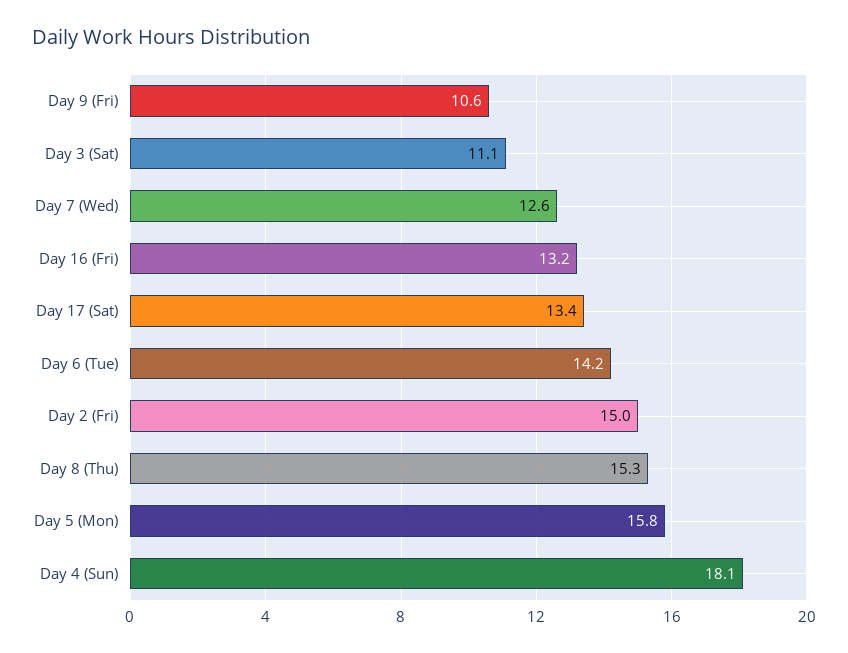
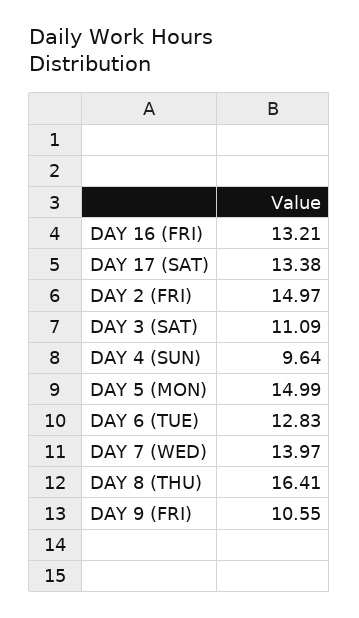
  {
    "Day 9 (Fri)": 10.55,
    "Day 3 (Sat)": 11.09,
-   "Day 7 (Wed)": 12.6,
+   "Day 7 (Wed)": 13.97,
    "Day 16 (Fri)": 13.21,
    "Day 17 (Sat)": 13.38,
-   "Day 6 (Tue)": 14.2,
+   "Day 6 (Tue)": 12.83,
    "Day 2 (Fri)": 14.97,
-   "Day 8 (Thu)": 15.3,
+   "Day 8 (Thu)": 16.41,
-   "Day 5 (Mon)": 15.8,
+   "Day 5 (Mon)": 14.99,
-   "Day 4 (Sun)": 18.1
+   "Day 4 (Sun)": 9.64
  }

